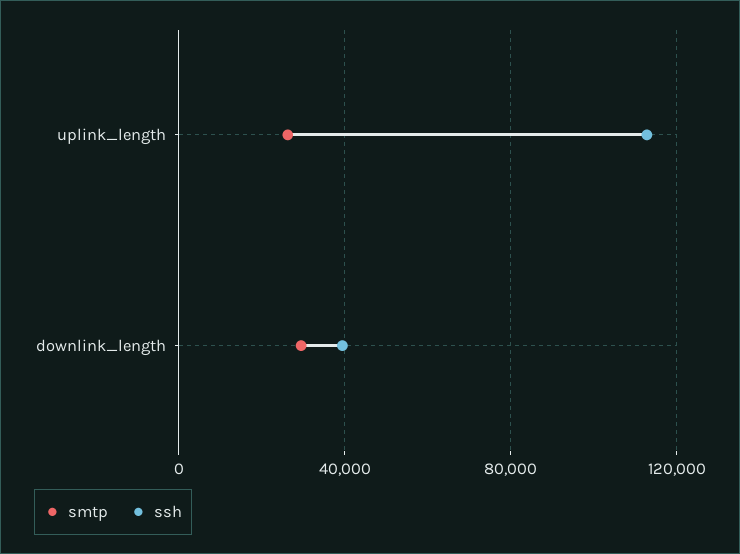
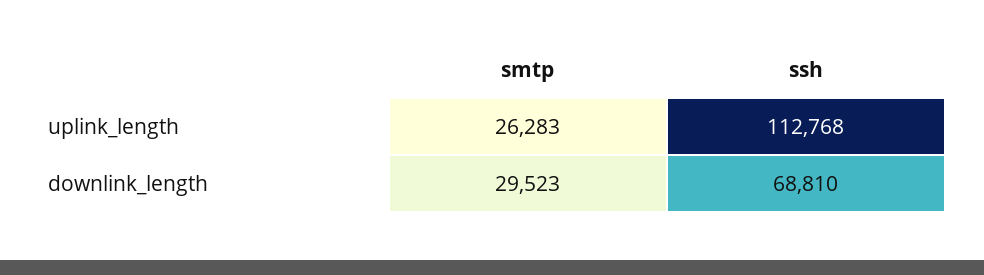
  {
    "smtp": {
      "uplink_length": 26283,
      "downlink_length": 29523
    },
    "ssh": {
      "uplink_length": 112768,
-     "downlink_length": 40000
+     "downlink_length": 68810
    }
  }

